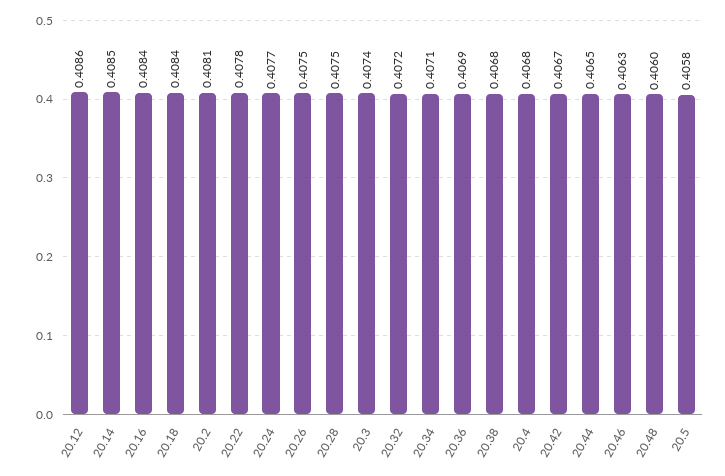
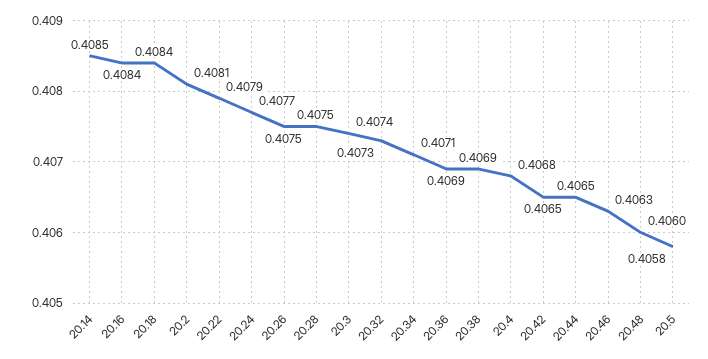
  {
-   "20.12": 0.4086,
    "20.14": 0.4085,
    "20.16": 0.4084,
    "20.18": 0.4084,
    "20.2": 0.4081,
-   "20.22": 0.4078,
+   "20.22": 0.4079,
    "20.24": 0.4077,
    "20.26": 0.4075,
    "20.28": 0.4075,
    "20.3": 0.4074,
-   "20.32": 0.4072,
+   "20.32": 0.4073,
    "20.34": 0.4071,
    "20.36": 0.4069,
-   "20.38": 0.4068,
+   "20.38": 0.4069,
    "20.4": 0.4068,
-   "20.42": 0.4067,
+   "20.42": 0.4065,
    "20.44": 0.4065,
    "20.46": 0.4063,
    "20.48": 0.406,
    "20.5": 0.4058
  }

